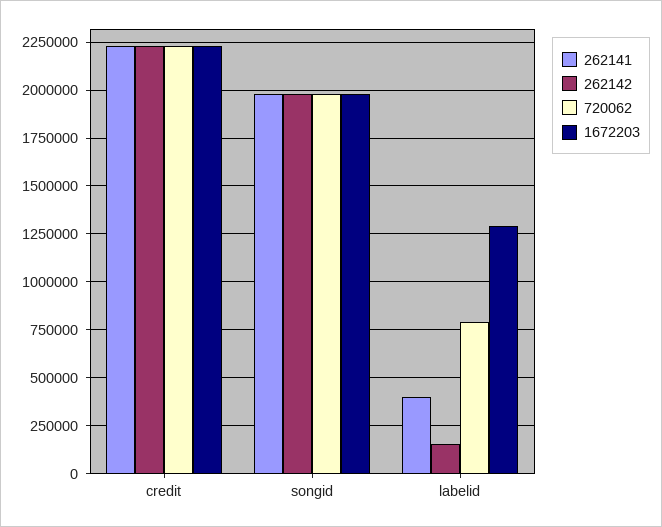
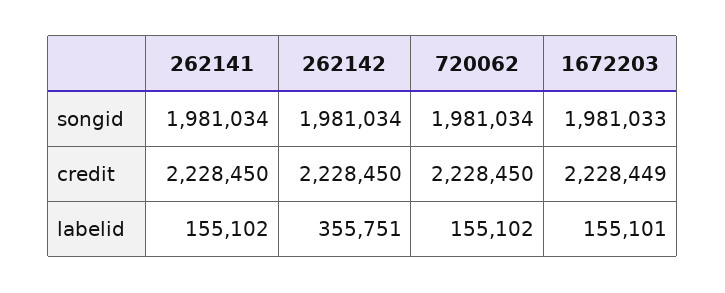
  {
    "262141": {
      "credit": 2228450,
      "songid": 1981034,
-     "labelid": 400000
+     "labelid": 155102
    },
    "262142": {
      "credit": 2228450,
      "songid": 1981034,
-     "labelid": 150000
+     "labelid": 355751
    },
    "720062": {
      "credit": 2228450,
      "songid": 1981034,
-     "labelid": 800000
+     "labelid": 155102
    },
    "1672203": {
      "credit": 2228449,
      "songid": 1981033,
-     "labelid": 1300000
+     "labelid": 155101
    }
  }

